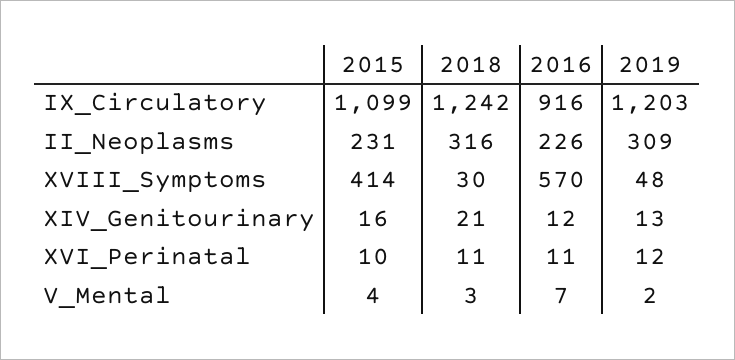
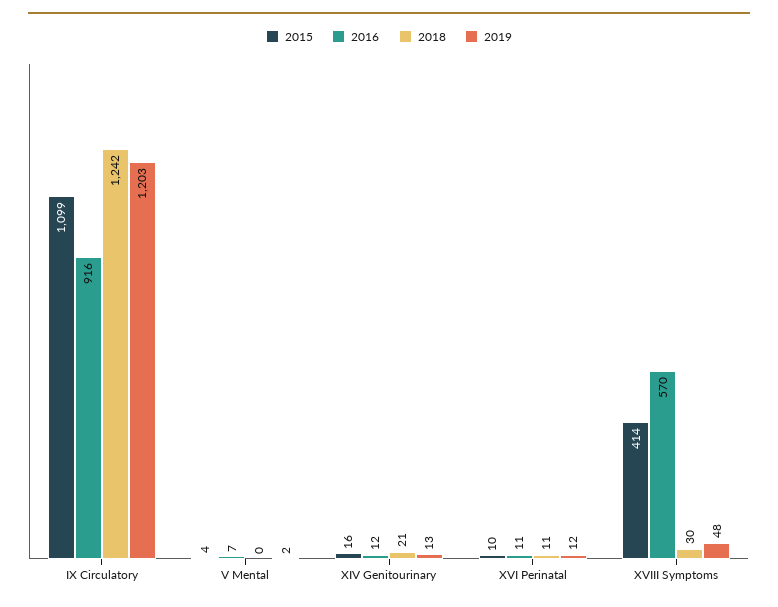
  {
    "2015": {
      "IX_Circulatory": 1099,
-     "II_Neoplasms": 231,
      "XVIII_Symptoms": 414,
      "XIV_Genitourinary": 16,
      "XVI_Perinatal": 10,
      "V_Mental": 4
    },
    "2018": {
      "IX_Circulatory": 1242,
-     "II_Neoplasms": 316,
      "XVIII_Symptoms": 30,
      "XIV_Genitourinary": 21,
      "XVI_Perinatal": 11,
-     "V_Mental": 3
+     "V_Mental": 0
    },
    "2016": {
      "IX_Circulatory": 916,
-     "II_Neoplasms": 226,
      "XVIII_Symptoms": 570,
      "XIV_Genitourinary": 12,
      "XVI_Perinatal": 11,
      "V_Mental": 7
    },
    "2019": {
      "IX_Circulatory": 1203,
-     "II_Neoplasms": 309,
      "XVIII_Symptoms": 48,
      "XIV_Genitourinary": 13,
      "XVI_Perinatal": 12,
      "V_Mental": 2
    }
  }

